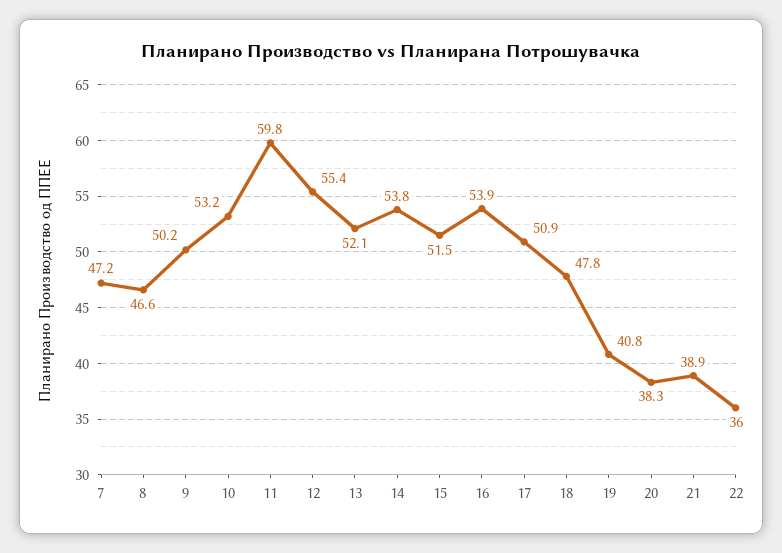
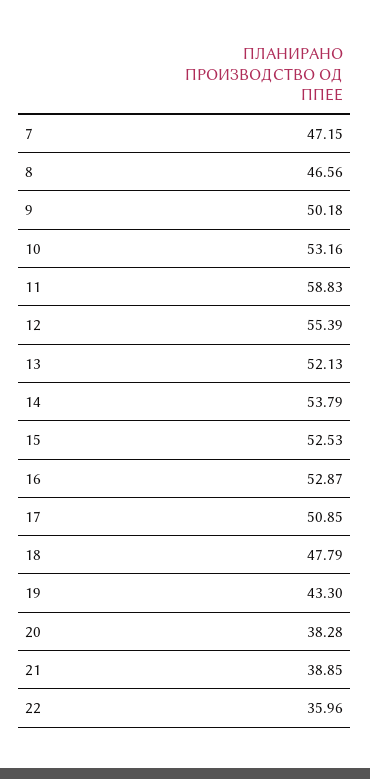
  {
    "7": 47.15,
    "8": 46.56,
    "9": 50.18,
    "10": 53.16,
-   "11": 59.8,
+   "11": 58.83,
    "12": 55.39,
    "13": 52.13,
    "14": 53.79,
-   "15": 51.5,
+   "15": 52.53,
-   "16": 53.9,
+   "16": 52.87,
    "17": 50.85,
    "18": 47.79,
-   "19": 40.8,
+   "19": 43.3,
    "20": 38.28,
    "21": 38.85,
    "22": 35.96
  }

